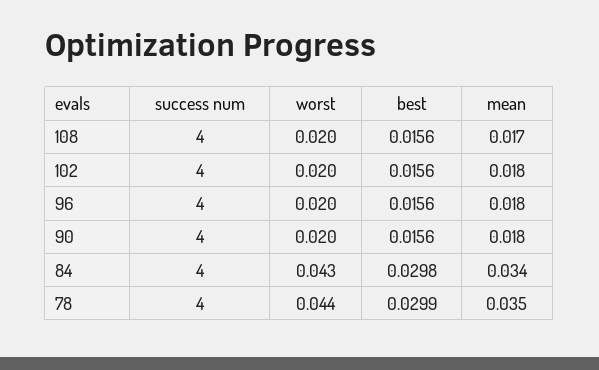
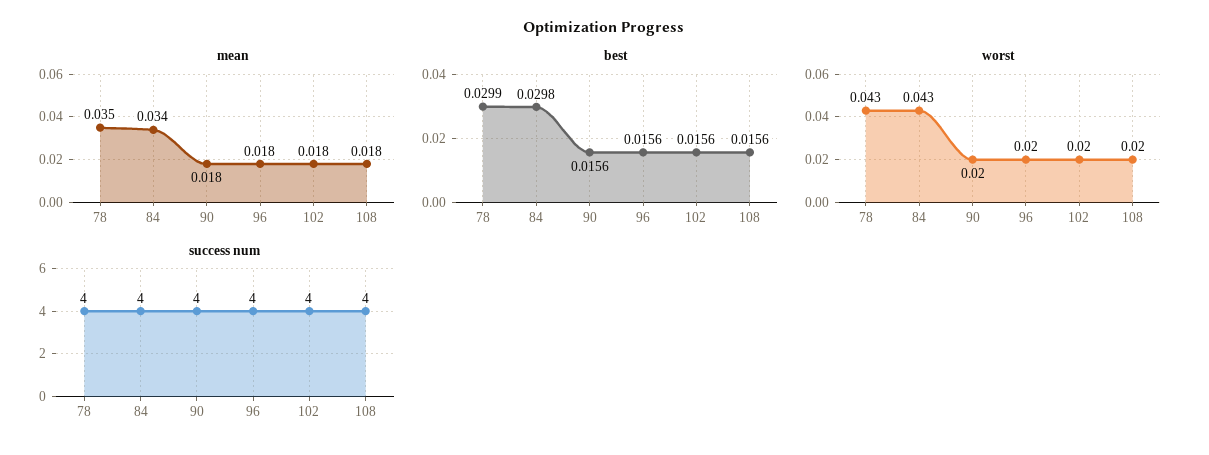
  {
    "success num": {
      "108": 4,
      "102": 4,
      "96": 4,
      "90": 4,
      "84": 4,
      "78": 4
    },
    "worst": {
      "108": 0.02,
      "102": 0.02,
      "96": 0.02,
      "90": 0.02,
      "84": 0.043,
-     "78": 0.044
+     "78": 0.043
    },
    "best": {
      "108": 0.0156,
      "102": 0.0156,
      "96": 0.0156,
      "90": 0.0156,
      "84": 0.0298,
      "78": 0.0299
    },
    "mean": {
-     "108": 0.017,
+     "108": 0.018,
      "102": 0.018,
      "96": 0.018,
      "90": 0.018,
      "84": 0.034,
      "78": 0.035
    }
  }

